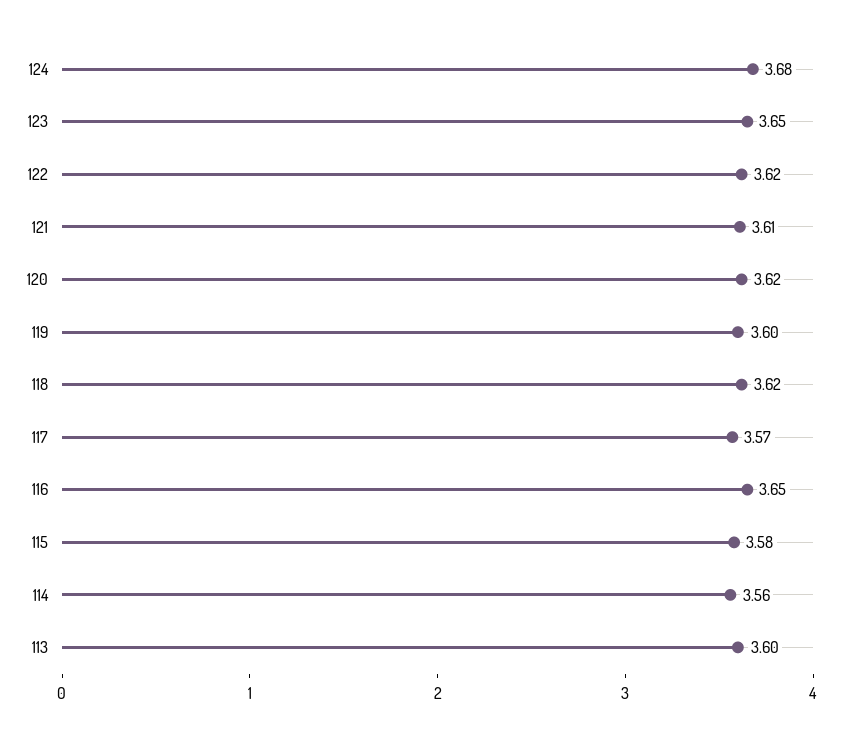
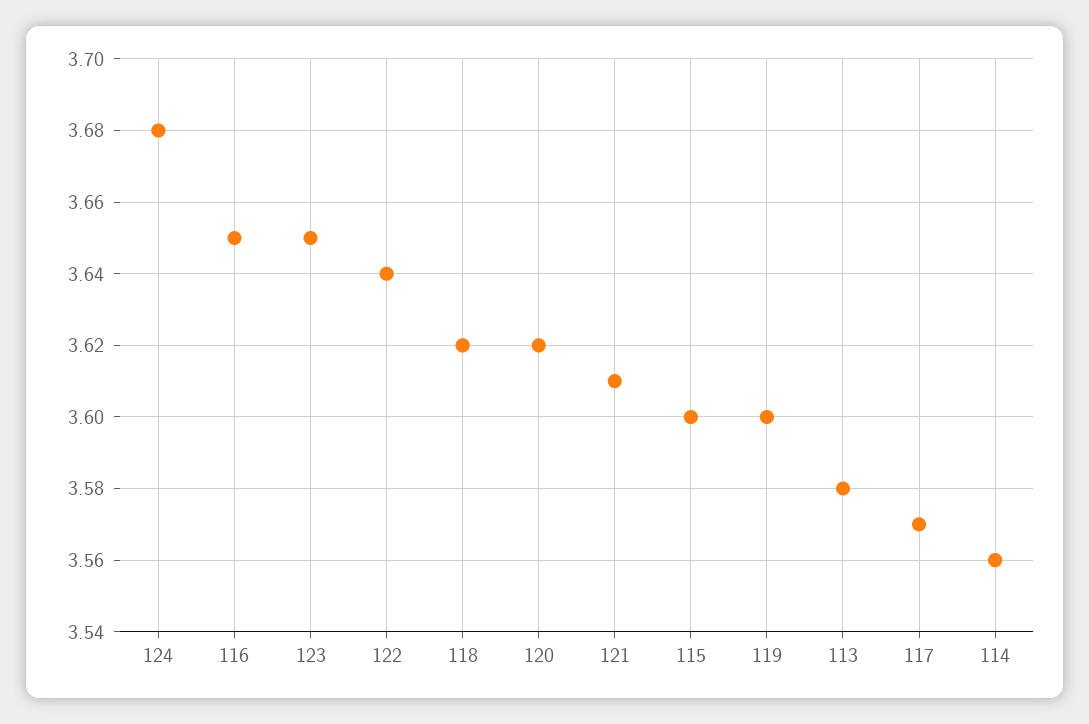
  {
    "124": 3.68,
    "123": 3.65,
-   "122": 3.62,
+   "122": 3.64,
    "121": 3.61,
    "120": 3.62,
    "119": 3.6,
    "118": 3.62,
    "117": 3.57,
    "116": 3.65,
-   "115": 3.58,
+   "115": 3.6,
    "114": 3.56,
-   "113": 3.6
+   "113": 3.58
  }

